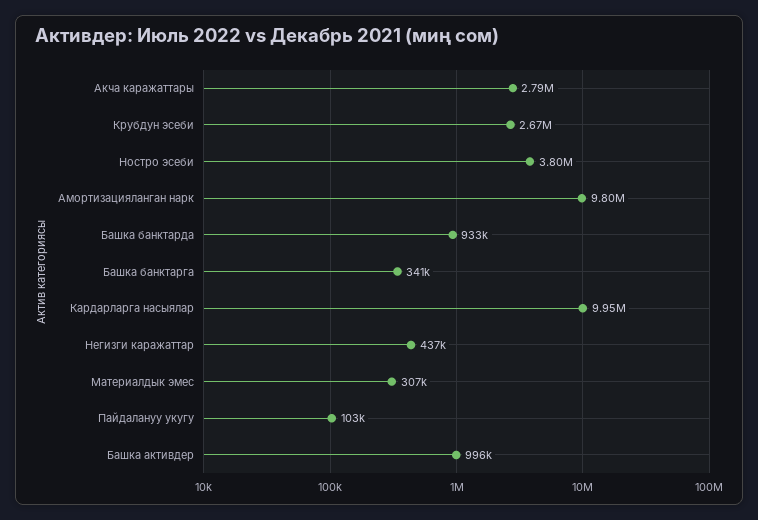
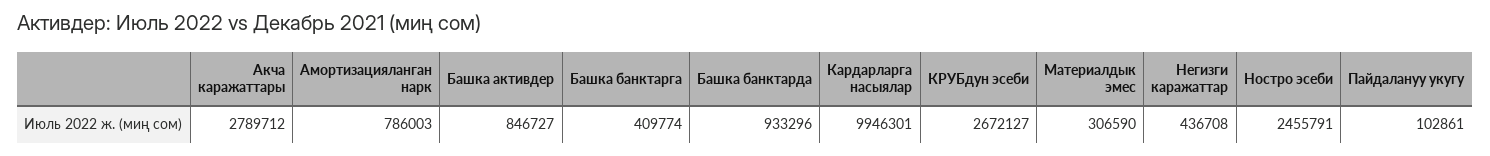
  {
    "Акча каражаттары": 2789712,
    "Крубдун эсеби": 2672127,
-   "Ностро эсеби": 3800000,
+   "Ностро эсеби": 2455791,
-   "Амортизацияланган нарк": 9800000,
+   "Амортизацияланган нарк": 786003,
    "Башка банктарда": 933296,
-   "Башка банктарга": 341000,
+   "Башка банктарга": 409774,
    "Кардарларга насыялар": 9946301,
    "Негизги каражаттар": 436708,
    "Материалдык эмес": 306590,
    "Пайдалануу укугу": 102861,
-   "Башка активдер": 996000
+   "Башка активдер": 846727
  }

